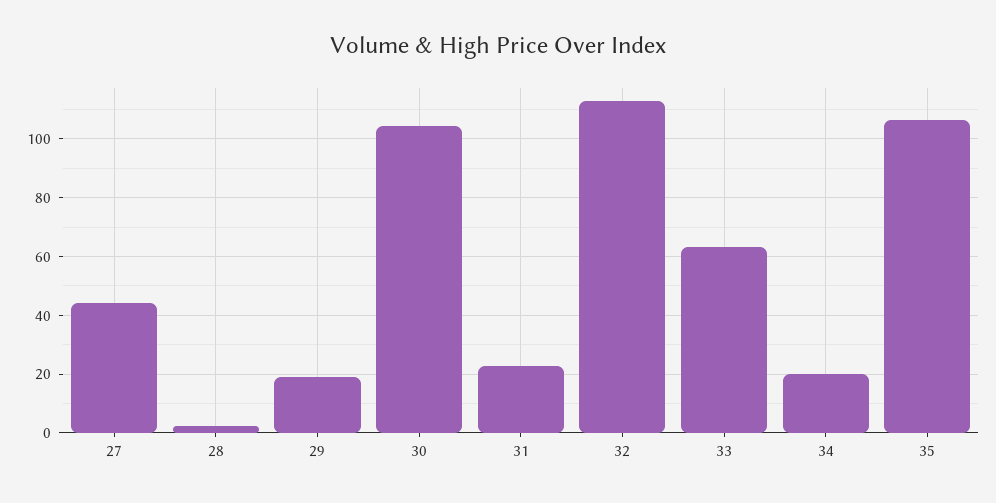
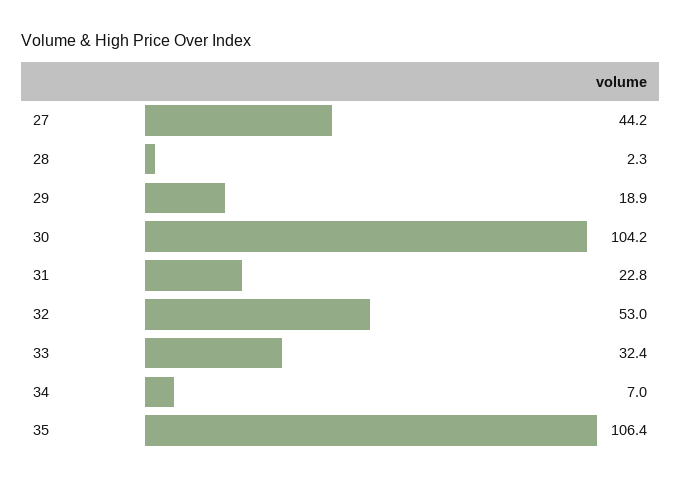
  {
    "27": 44.2,
    "28": 2.3,
    "29": 18.9,
    "30": 104.2,
    "31": 22.8,
-   "32": 112.5,
+   "32": 53,
-   "33": 62.5,
+   "33": 32.4,
-   "34": 20,
+   "34": 7,
    "35": 106.4
  }

